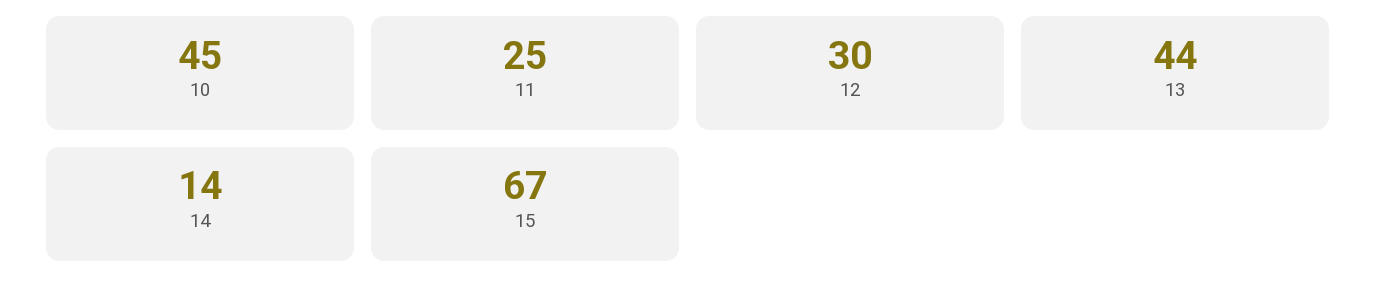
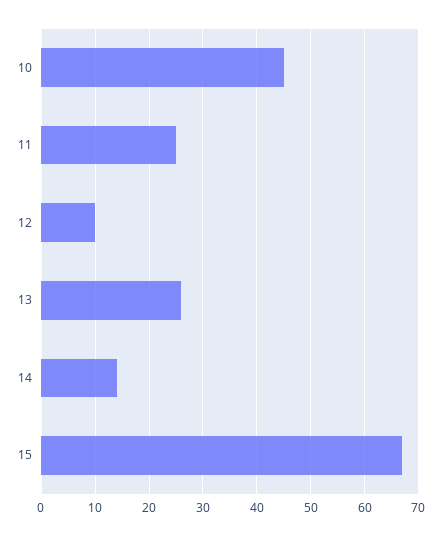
  {
    "10": 45,
    "11": 25,
-   "12": 30,
+   "12": 10,
-   "13": 44,
+   "13": 25,
    "14": 14,
    "15": 67
  }

